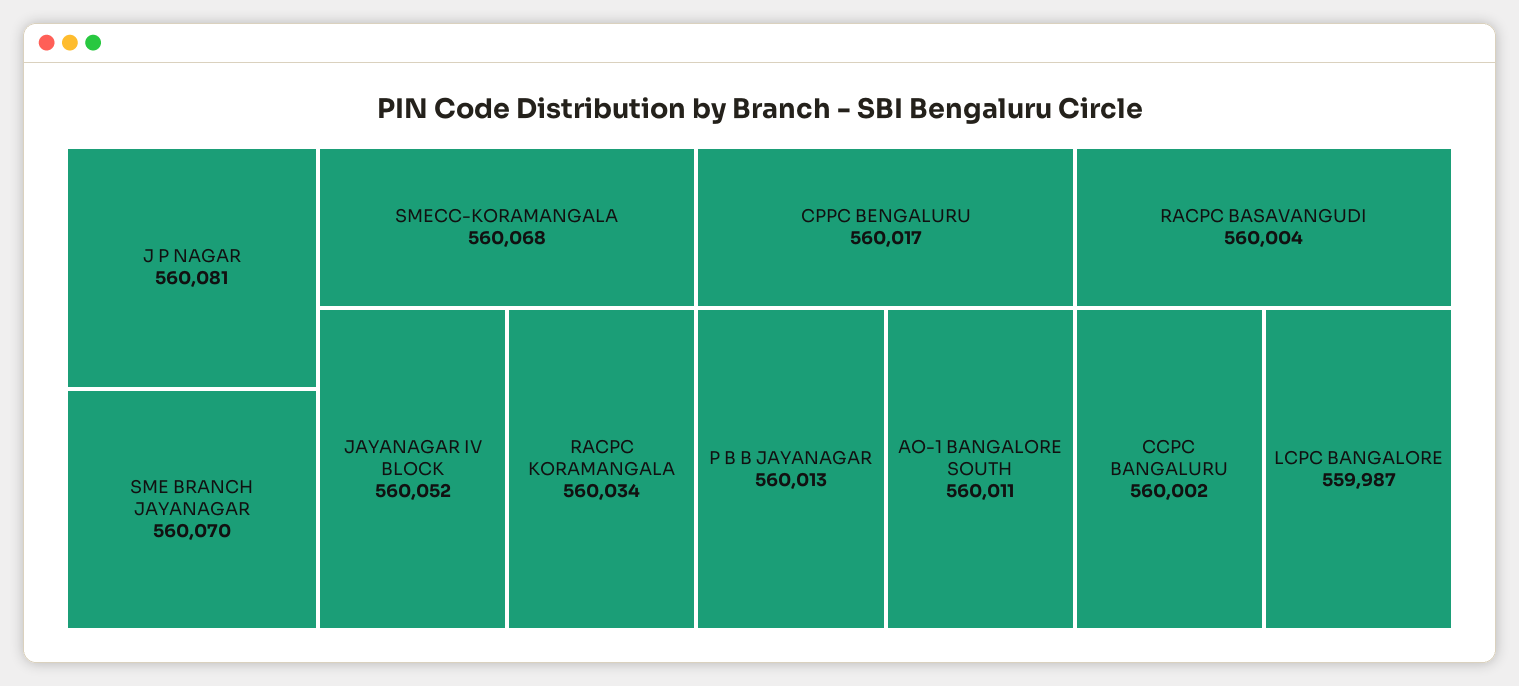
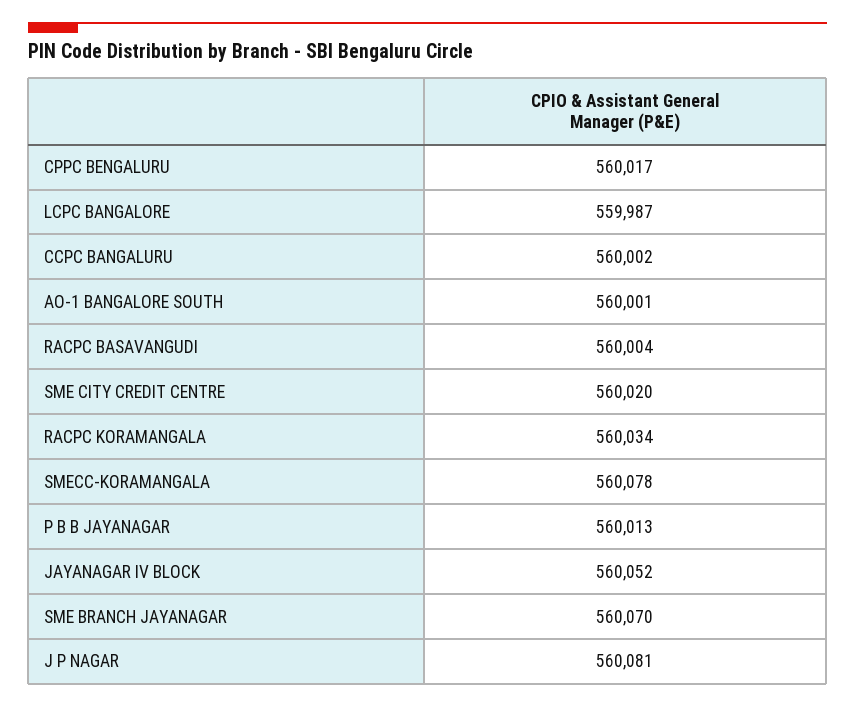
  {
    "J P NAGAR": 560081,
    "SME BRANCH JAYANAGAR": 560070,
-   "SMECC-KORAMANGALA": 560068,
+   "SMECC-KORAMANGALA": 560078,
    "JAYANAGAR IV BLOCK": 560052,
    "RACPC KORAMANGALA": 560034,
    "CPPC BENGALURU": 560017,
    "P B B JAYANAGAR": 560013,
-   "AO-1 BANGALORE SOUTH": 560011,
+   "AO-1 BANGALORE SOUTH": 560001,
    "RACPC BASAVANGUDI": 560004,
    "CCPC BANGALURU": 560002,
-   "LCPC BANGALORE": 559987
+   "LCPC BANGALORE": 559987,
+   "SME CITY CREDIT CENTRE": 560020
  }

